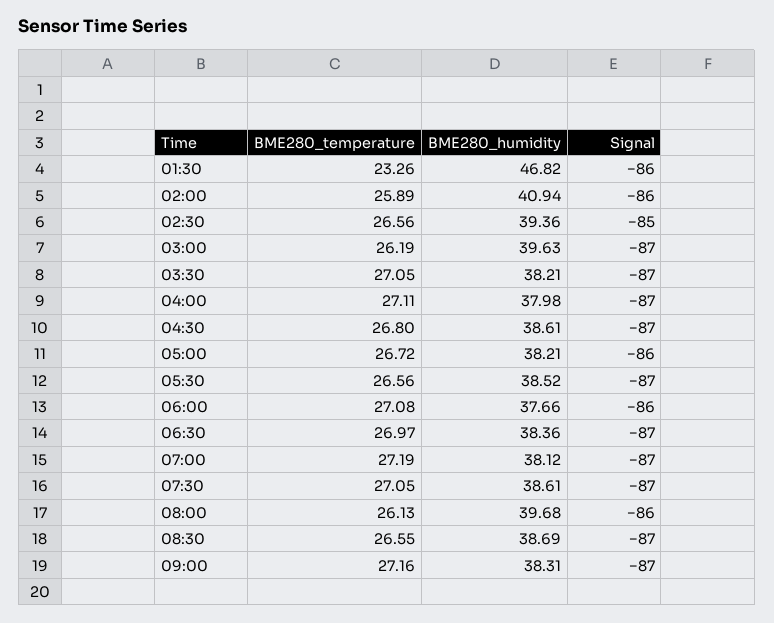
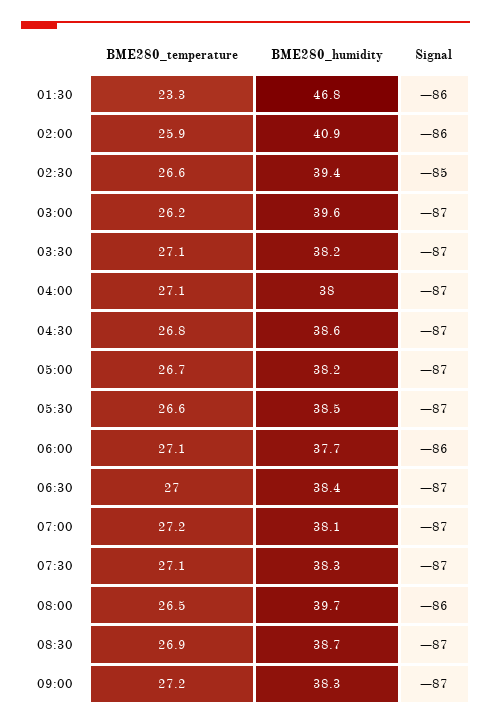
  {
    "BME280_temperature": {
      "01:30": 23.26,
      "02:00": 25.89,
      "02:30": 26.56,
      "03:00": 26.19,
      "03:30": 27.05,
      "04:00": 27.11,
      "04:30": 26.8,
      "05:00": 26.72,
      "05:30": 26.56,
      "06:00": 27.08,
      "06:30": 26.97,
      "07:00": 27.19,
      "07:30": 27.05,
-     "08:00": 26.13,
+     "08:00": 26.5,
-     "08:30": 26.55,
+     "08:30": 26.9,
      "09:00": 27.16
    },
    "BME280_humidity": {
      "01:30": 46.82,
      "02:00": 40.94,
      "02:30": 39.36,
      "03:00": 39.63,
      "03:30": 38.21,
      "04:00": 37.98,
      "04:30": 38.61,
      "05:00": 38.21,
      "05:30": 38.52,
      "06:00": 37.66,
      "06:30": 38.36,
      "07:00": 38.12,
-     "07:30": 38.61,
+     "07:30": 38.3,
      "08:00": 39.68,
      "08:30": 38.69,
      "09:00": 38.31
    },
    "Signal": {
      "01:30": -86,
      "02:00": -86,
      "02:30": -85,
      "03:00": -87,
      "03:30": -87,
      "04:00": -87,
      "04:30": -87,
-     "05:00": -86,
+     "05:00": -87,
      "05:30": -87,
      "06:00": -86,
      "06:30": -87,
      "07:00": -87,
      "07:30": -87,
      "08:00": -86,
      "08:30": -87,
      "09:00": -87
    }
  }

